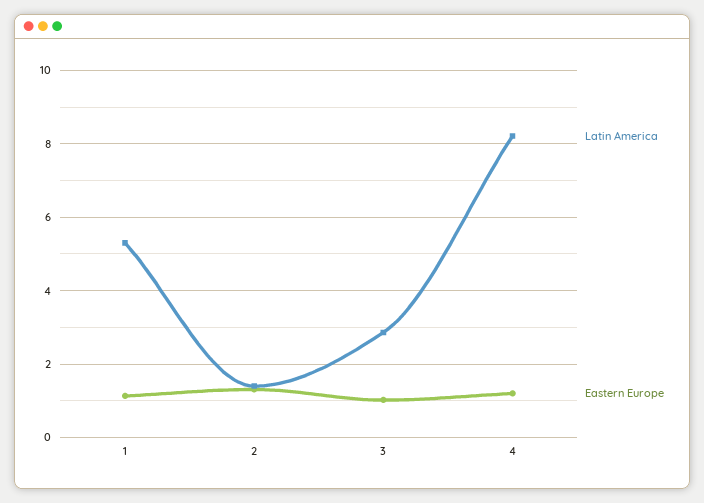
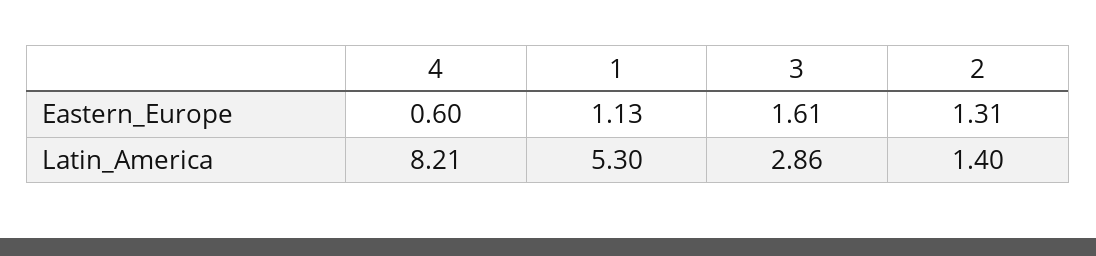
  {
    "Latin America": {
      "1": 5.3,
      "2": 1.4,
      "3": 2.86,
      "4": 8.21
    },
    "Eastern Europe": {
      "1": 1.13,
      "2": 1.31,
-     "3": 1,
+     "3": 1.61,
-     "4": 1.2
+     "4": 0.6
    }
  }

